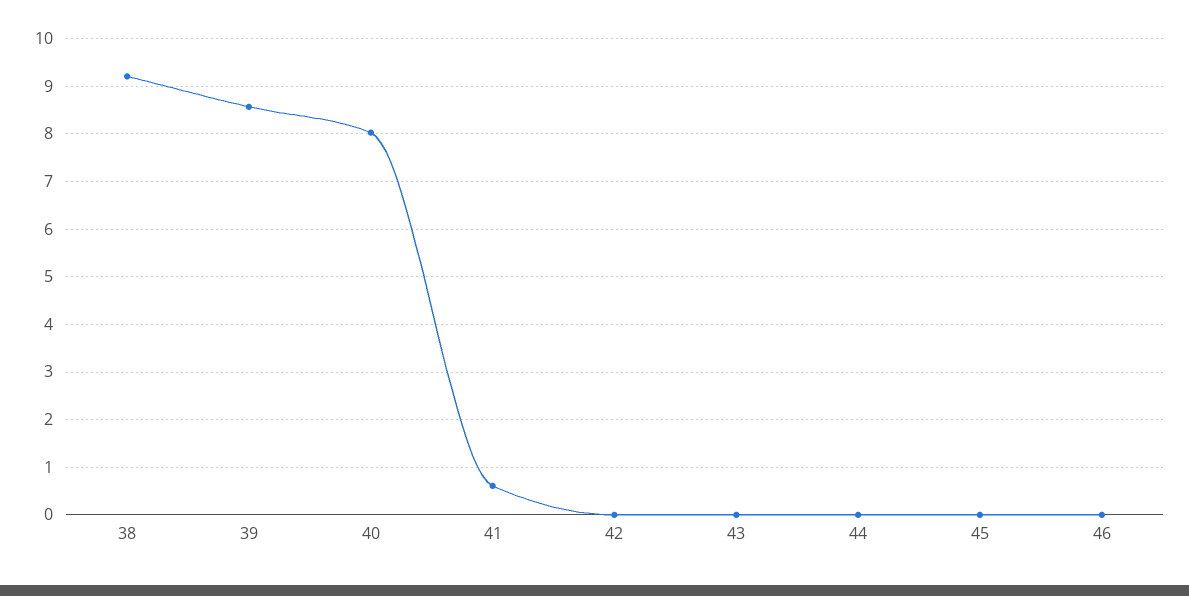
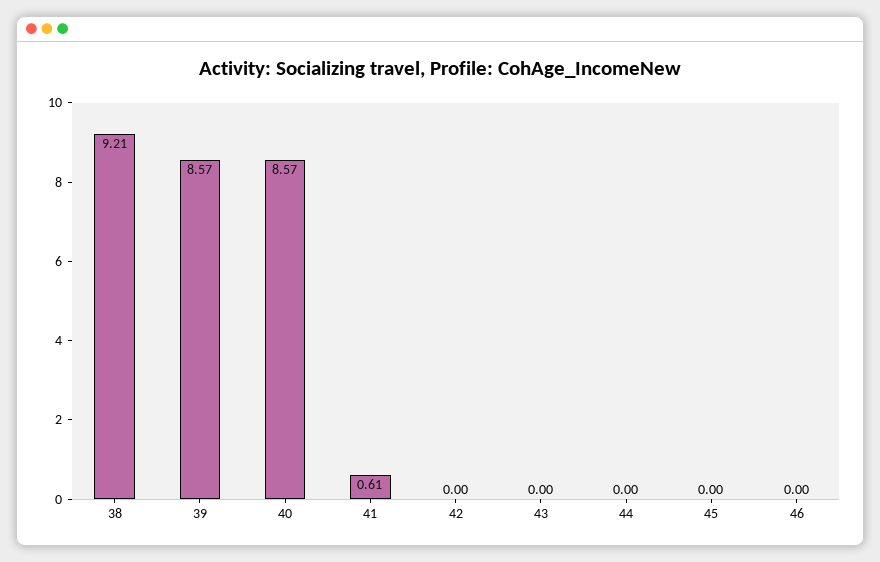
  {
    "38": 9.21,
    "39": 8.57,
-   "40": 8,
+   "40": 8.57,
    "41": 0.61,
    "42": 0,
    "43": 0,
    "44": 0,
    "45": 0,
    "46": 0
  }

